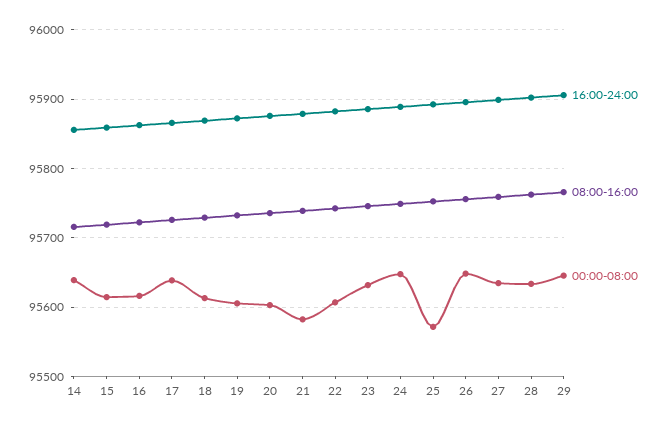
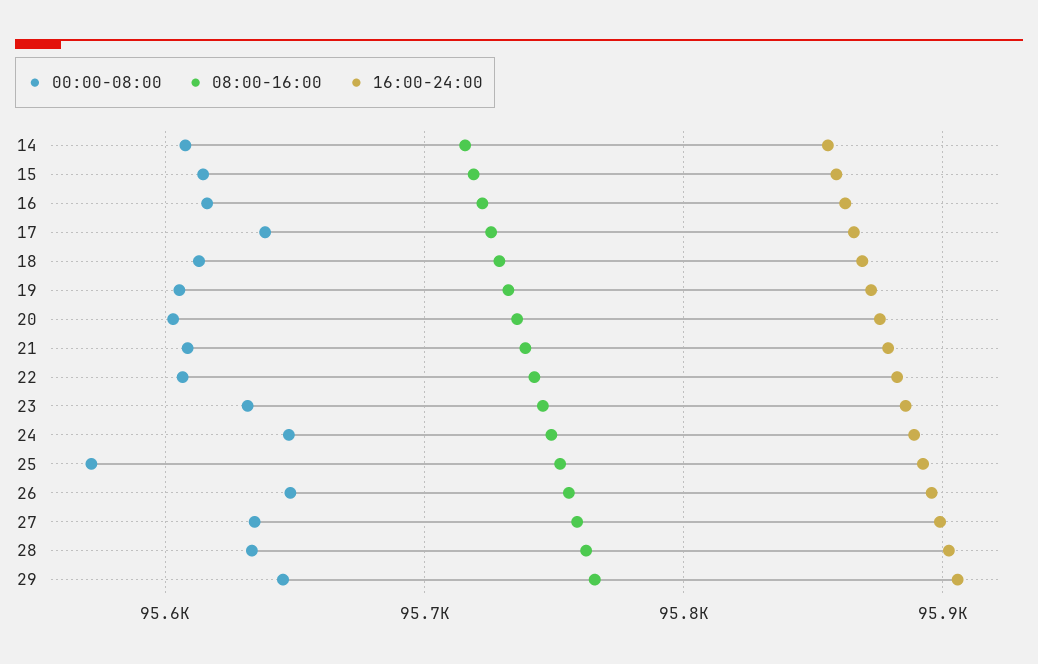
  {
    "16:00-24:00": {
      "14": 95860,
      "15": 95860,
      "16": 95860,
      "17": 95870,
      "18": 95870,
      "19": 95870,
      "20": 95880,
      "21": 95880,
      "22": 95880,
      "23": 95890,
      "24": 95890,
      "25": 95890,
      "26": 95900,
      "27": 95900,
      "28": 95900,
      "29": 95910
    },
    "08:00-16:00": {
      "14": 95720,
      "15": 95720,
      "16": 95720,
      "17": 95730,
      "18": 95730,
      "19": 95730,
      "20": 95740,
      "21": 95740,
      "22": 95740,
      "23": 95750,
      "24": 95750,
      "25": 95750,
      "26": 95760,
      "27": 95760,
      "28": 95760,
      "29": 95770
    },
    "00:00-08:00": {
-     "14": 95640,
+     "14": 95610,
      "15": 95610,
      "16": 95620,
      "17": 95640,
      "18": 95610,
      "19": 95610,
      "20": 95600,
-     "21": 95580,
+     "21": 95610,
      "22": 95610,
      "23": 95630,
      "24": 95650,
      "25": 95570,
      "26": 95650,
      "27": 95630,
      "28": 95630,
      "29": 95650
    }
  }

